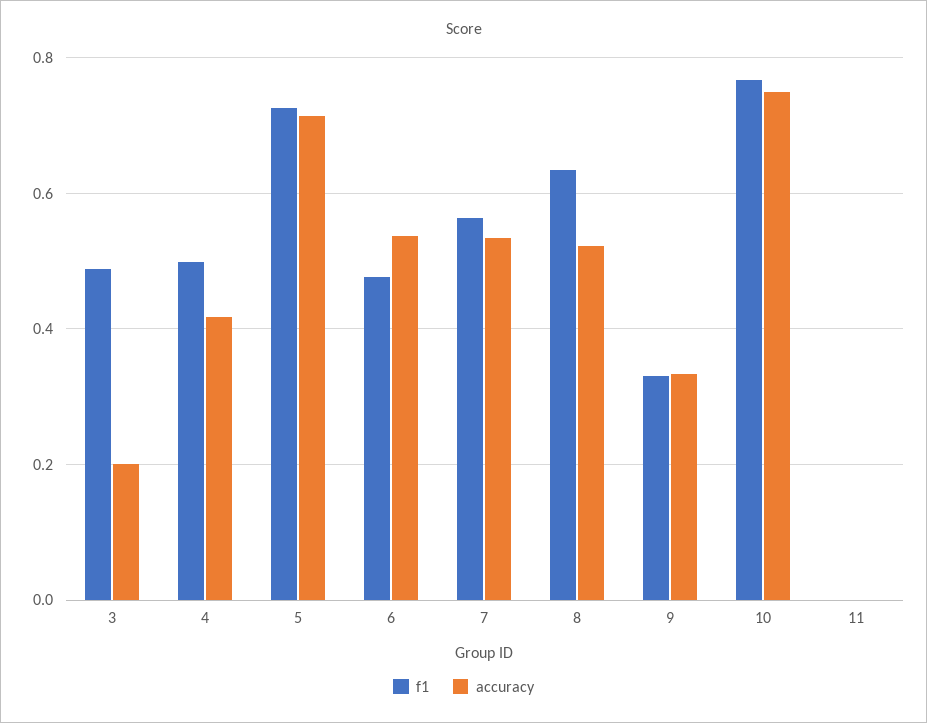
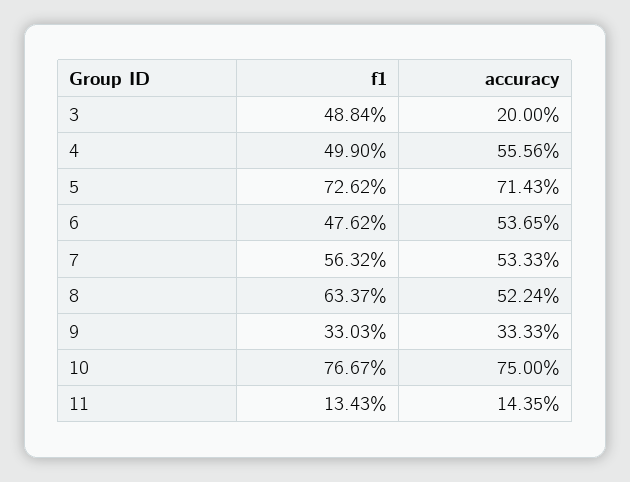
  {
    "f1": {
      "3": 0.4884,
      "4": 0.499,
      "5": 0.7262,
      "6": 0.4762,
      "7": 0.5632,
      "8": 0.6337,
      "9": 0.3303,
      "10": 0.7667,
-     "11": 0
+     "11": 0.1343
    },
    "accuracy": {
      "3": 0.2,
-     "4": 0.42,
+     "4": 0.5556,
      "5": 0.7143,
      "6": 0.5365,
      "7": 0.5333,
      "8": 0.5224,
      "9": 0.3333,
      "10": 0.75,
-     "11": 0
+     "11": 0.1435
    }
  }

